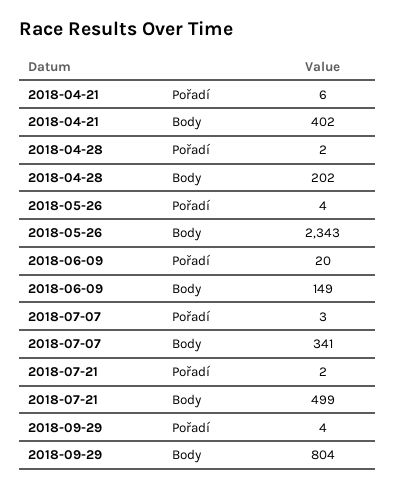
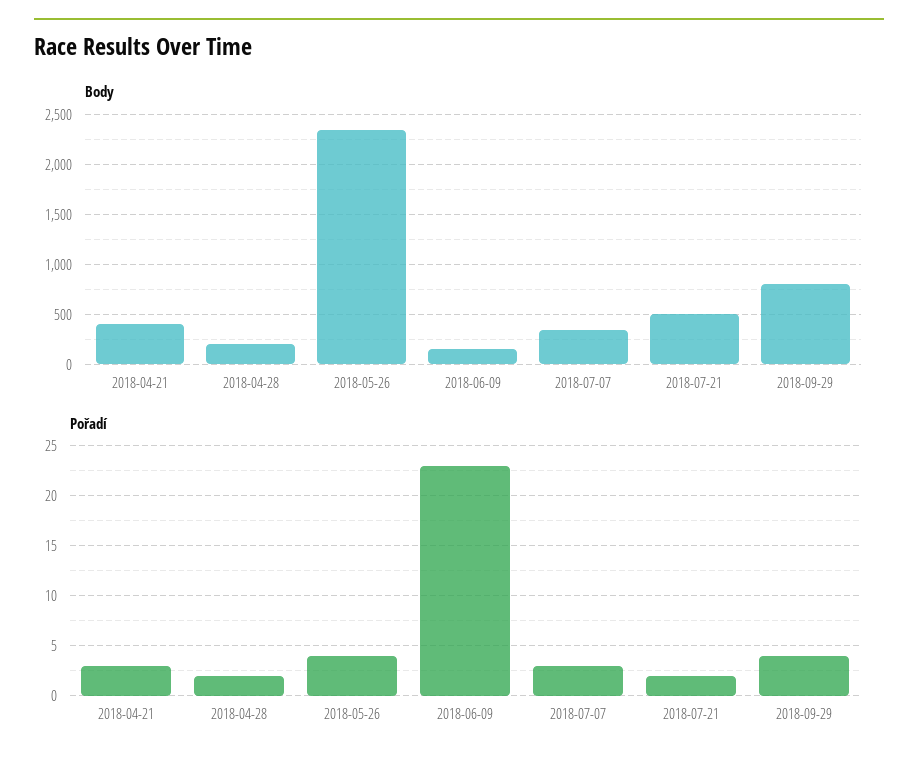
  {
    "Pořadí": {
-     "2018-04-21": 6,
+     "2018-04-21": 3,
      "2018-04-28": 2,
      "2018-05-26": 4,
-     "2018-06-09": 20,
+     "2018-06-09": 23,
      "2018-07-07": 3,
      "2018-07-21": 2,
      "2018-09-29": 4
    },
    "Body": {
      "2018-04-21": 402,
      "2018-04-28": 202,
      "2018-05-26": 2343,
      "2018-06-09": 149,
      "2018-07-07": 341,
      "2018-07-21": 499,
      "2018-09-29": 804
    }
  }

